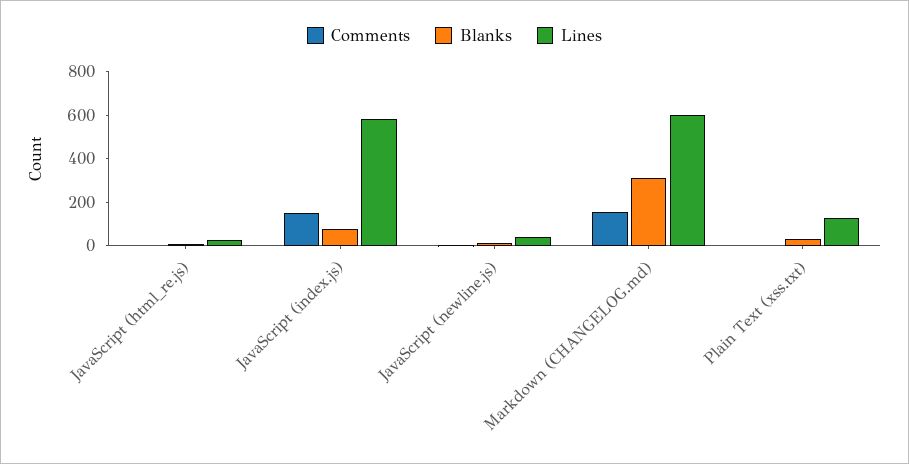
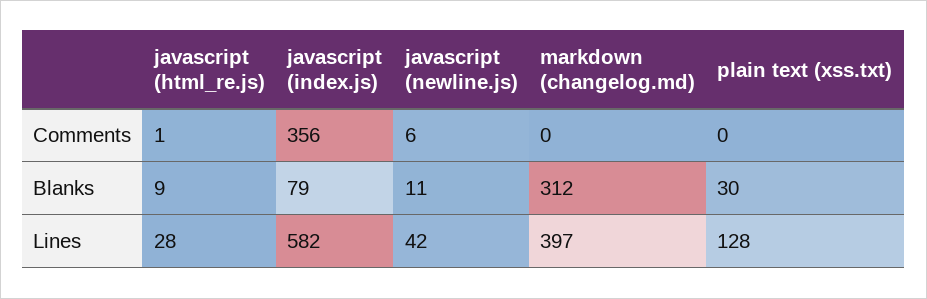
  {
    "Comments": {
      "JavaScript (html_re.js)": 1,
-     "JavaScript (index.js)": 150,
+     "JavaScript (index.js)": 356,
      "JavaScript (newline.js)": 6,
-     "Markdown (CHANGELOG.md)": 150,
+     "Markdown (CHANGELOG.md)": 0,
      "Plain Text (xss.txt)": 0
    },
    "Blanks": {
      "JavaScript (html_re.js)": 9,
      "JavaScript (index.js)": 79,
      "JavaScript (newline.js)": 11,
      "Markdown (CHANGELOG.md)": 312,
      "Plain Text (xss.txt)": 30
    },
    "Lines": {
      "JavaScript (html_re.js)": 28,
      "JavaScript (index.js)": 582,
      "JavaScript (newline.js)": 42,
-     "Markdown (CHANGELOG.md)": 600,
+     "Markdown (CHANGELOG.md)": 397,
      "Plain Text (xss.txt)": 128
    }
  }

